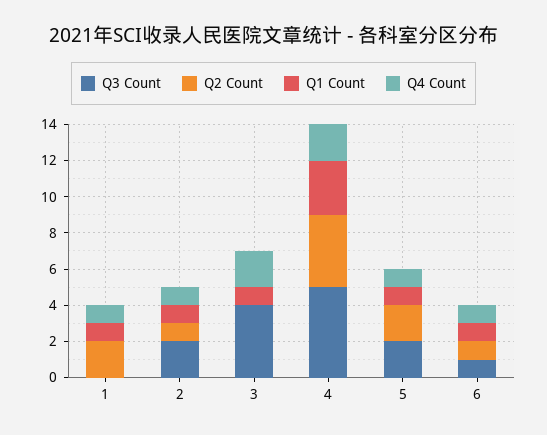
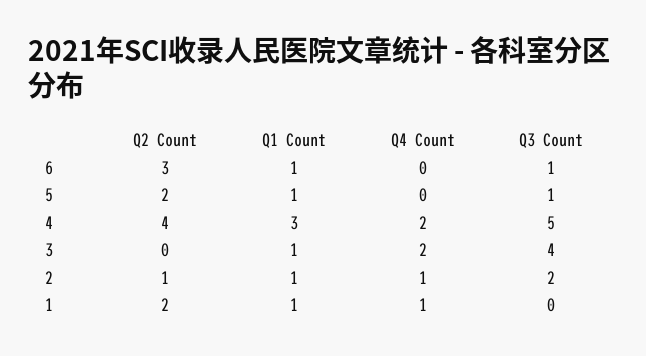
  {
    "Q3 Count": {
      "1": 0,
      "2": 2,
      "3": 4,
      "4": 5,
-     "5": 2,
+     "5": 1,
      "6": 1
    },
    "Q2 Count": {
      "1": 2,
      "2": 1,
      "3": 0,
      "4": 4,
      "5": 2,
-     "6": 1
+     "6": 3
    },
    "Q1 Count": {
      "1": 1,
      "2": 1,
      "3": 1,
      "4": 3,
      "5": 1,
      "6": 1
    },
    "Q4 Count": {
      "1": 1,
      "2": 1,
      "3": 2,
      "4": 2,
-     "5": 1,
+     "5": 0,
-     "6": 1
+     "6": 0
    }
  }

